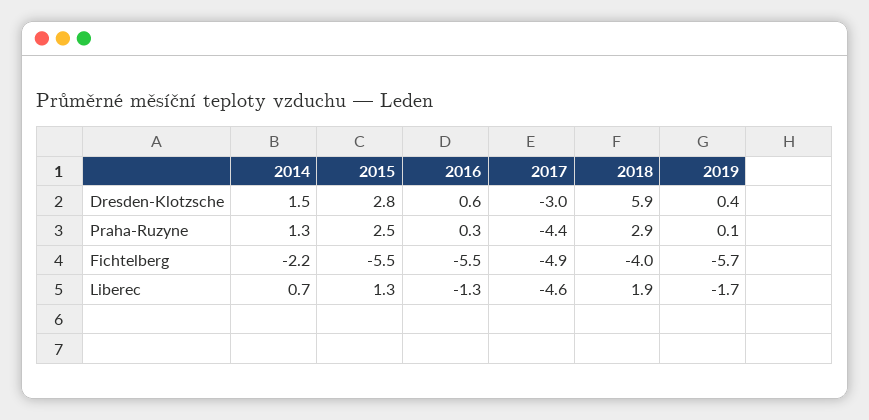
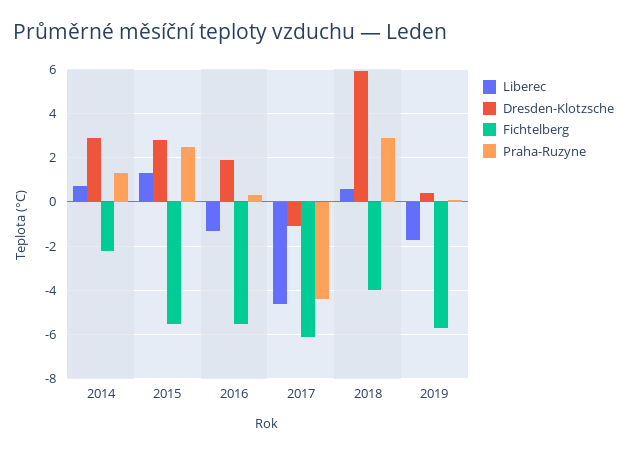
  {
    "Dresden-Klotzsche": {
-     "2014": 1.5,
+     "2014": 3,
      "2015": 2.8,
-     "2016": 0.6,
+     "2016": 2,
-     "2017": -3,
+     "2017": -1,
      "2018": 5.9,
      "2019": 0.4
    },
    "Praha-Ruzyne": {
      "2014": 1.3,
      "2015": 2.5,
      "2016": 0.3,
      "2017": -4.4,
      "2018": 2.9,
      "2019": 0.1
    },
    "Fichtelberg": {
      "2014": -2.2,
      "2015": -5.5,
      "2016": -5.5,
-     "2017": -4.9,
+     "2017": -6,
      "2018": -4,
      "2019": -5.7
    },
    "Liberec": {
      "2014": 0.7,
      "2015": 1.3,
      "2016": -1.3,
      "2017": -4.6,
-     "2018": 1.9,
+     "2018": 0.5,
      "2019": -1.7
    }
  }

